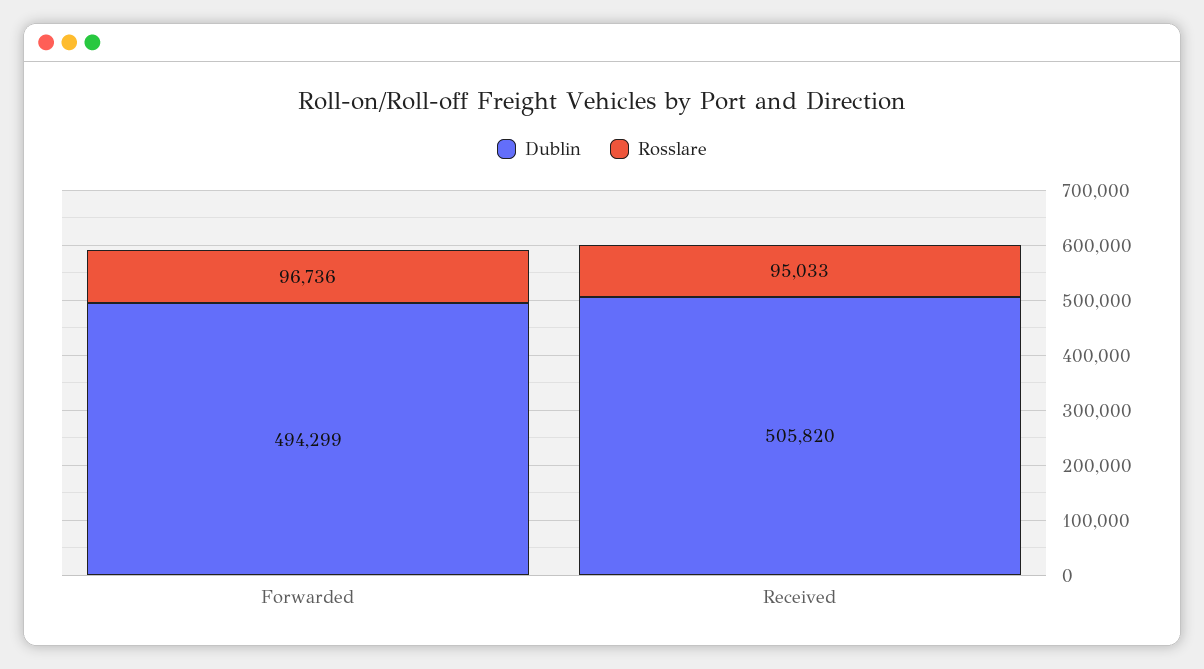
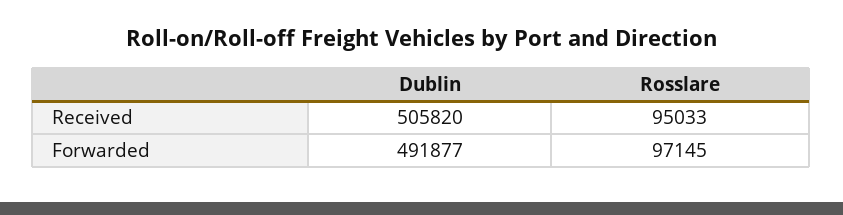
  {
    "Dublin": {
-     "Forwarded": 494299,
+     "Forwarded": 491877,
      "Received": 505820
    },
    "Rosslare": {
-     "Forwarded": 96736,
+     "Forwarded": 97145,
      "Received": 95033
    }
  }

